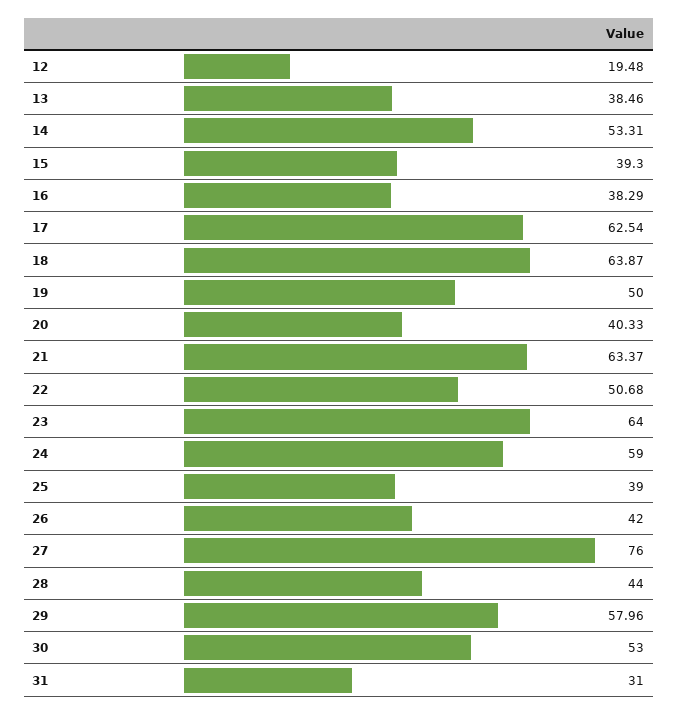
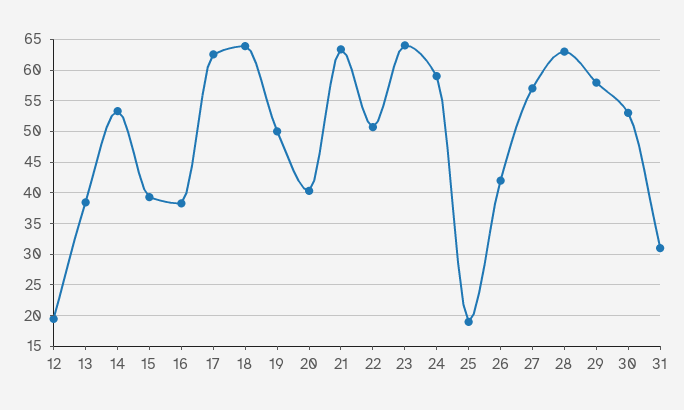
  {
    "12": 19.48,
    "13": 38.46,
    "14": 53.31,
    "15": 39.3,
    "16": 38.29,
    "17": 62.54,
    "18": 63.87,
    "19": 50,
    "20": 40.33,
    "21": 63.37,
    "22": 50.68,
    "23": 64,
    "24": 59,
-   "25": 39,
+   "25": 19,
    "26": 42,
-   "27": 76,
+   "27": 57,
-   "28": 44,
+   "28": 63,
    "29": 57.96,
    "30": 53,
    "31": 31
  }

